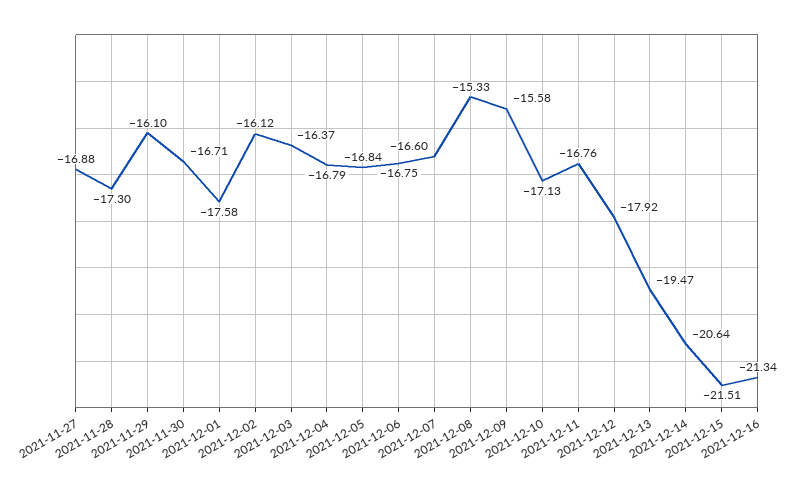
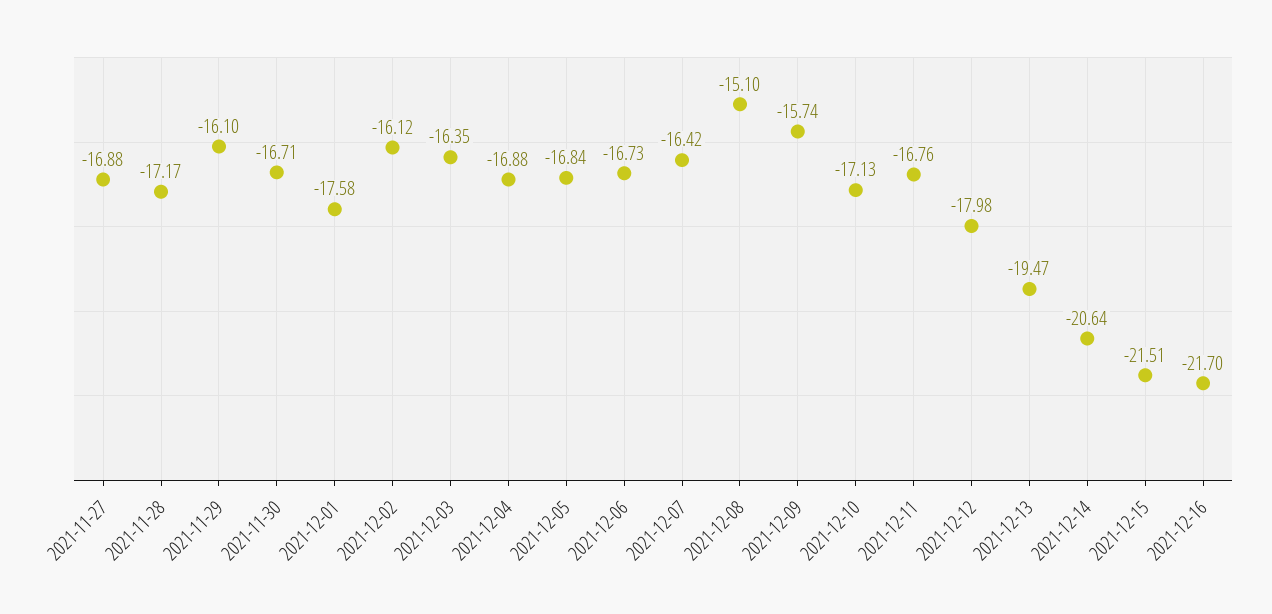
  {
    "2021-11-27": -16.88,
-   "2021-11-28": -17.3,
+   "2021-11-28": -17.17,
    "2021-11-29": -16.1,
    "2021-11-30": -16.71,
    "2021-12-01": -17.58,
    "2021-12-02": -16.12,
-   "2021-12-03": -16.37,
+   "2021-12-03": -16.35,
-   "2021-12-04": -16.79,
+   "2021-12-04": -16.88,
    "2021-12-05": -16.84,
-   "2021-12-06": -16.75,
+   "2021-12-06": -16.73,
-   "2021-12-07": -16.6,
+   "2021-12-07": -16.42,
-   "2021-12-08": -15.33,
+   "2021-12-08": -15.1,
-   "2021-12-09": -15.58,
+   "2021-12-09": -15.74,
    "2021-12-10": -17.13,
    "2021-12-11": -16.76,
-   "2021-12-12": -17.92,
+   "2021-12-12": -17.98,
    "2021-12-13": -19.47,
    "2021-12-14": -20.64,
    "2021-12-15": -21.51,
-   "2021-12-16": -21.34
+   "2021-12-16": -21.7
  }

